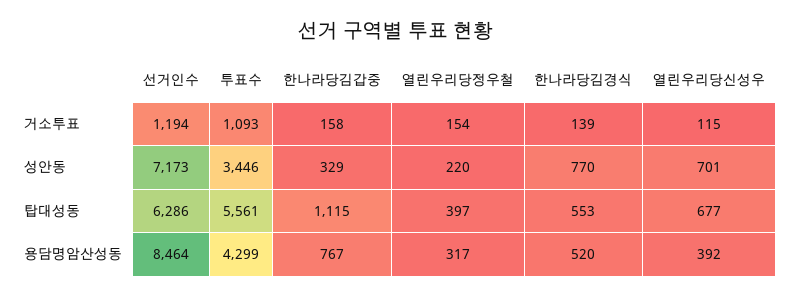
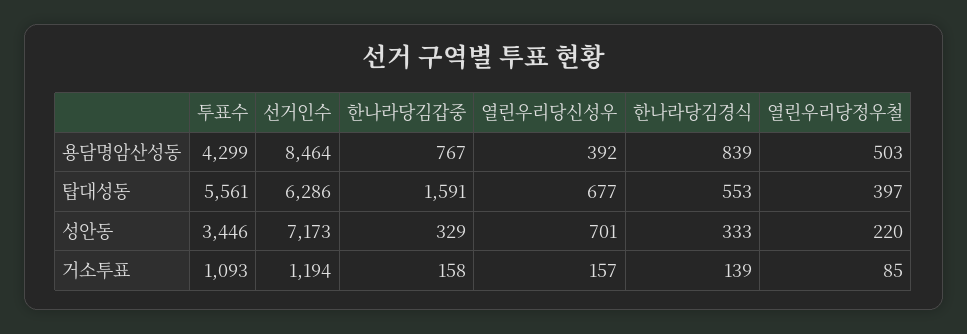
  {
    "선거인수": {
      "거소투표": 1194,
      "성안동": 7173,
      "탑대성동": 6286,
      "용담명암산성동": 8464
    },
    "투표수": {
      "거소투표": 1093,
      "성안동": 3446,
      "탑대성동": 5561,
      "용담명암산성동": 4299
    },
    "한나라당김갑중": {
      "거소투표": 158,
      "성안동": 329,
-     "탑대성동": 1115,
+     "탑대성동": 1591,
      "용담명암산성동": 767
    },
    "열린우리당정우철": {
-     "거소투표": 154,
+     "거소투표": 85,
      "성안동": 220,
      "탑대성동": 397,
-     "용담명암산성동": 317
+     "용담명암산성동": 503
    },
    "한나라당김경식": {
      "거소투표": 139,
-     "성안동": 770,
+     "성안동": 333,
      "탑대성동": 553,
-     "용담명암산성동": 520
+     "용담명암산성동": 839
    },
    "열린우리당신성우": {
-     "거소투표": 115,
+     "거소투표": 157,
      "성안동": 701,
      "탑대성동": 677,
      "용담명암산성동": 392
    }
  }

